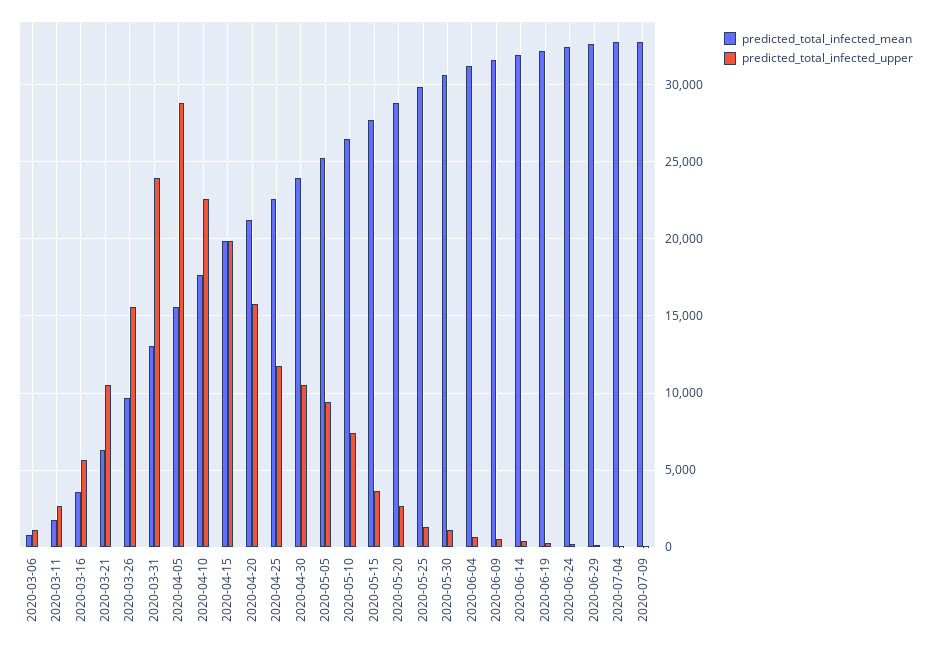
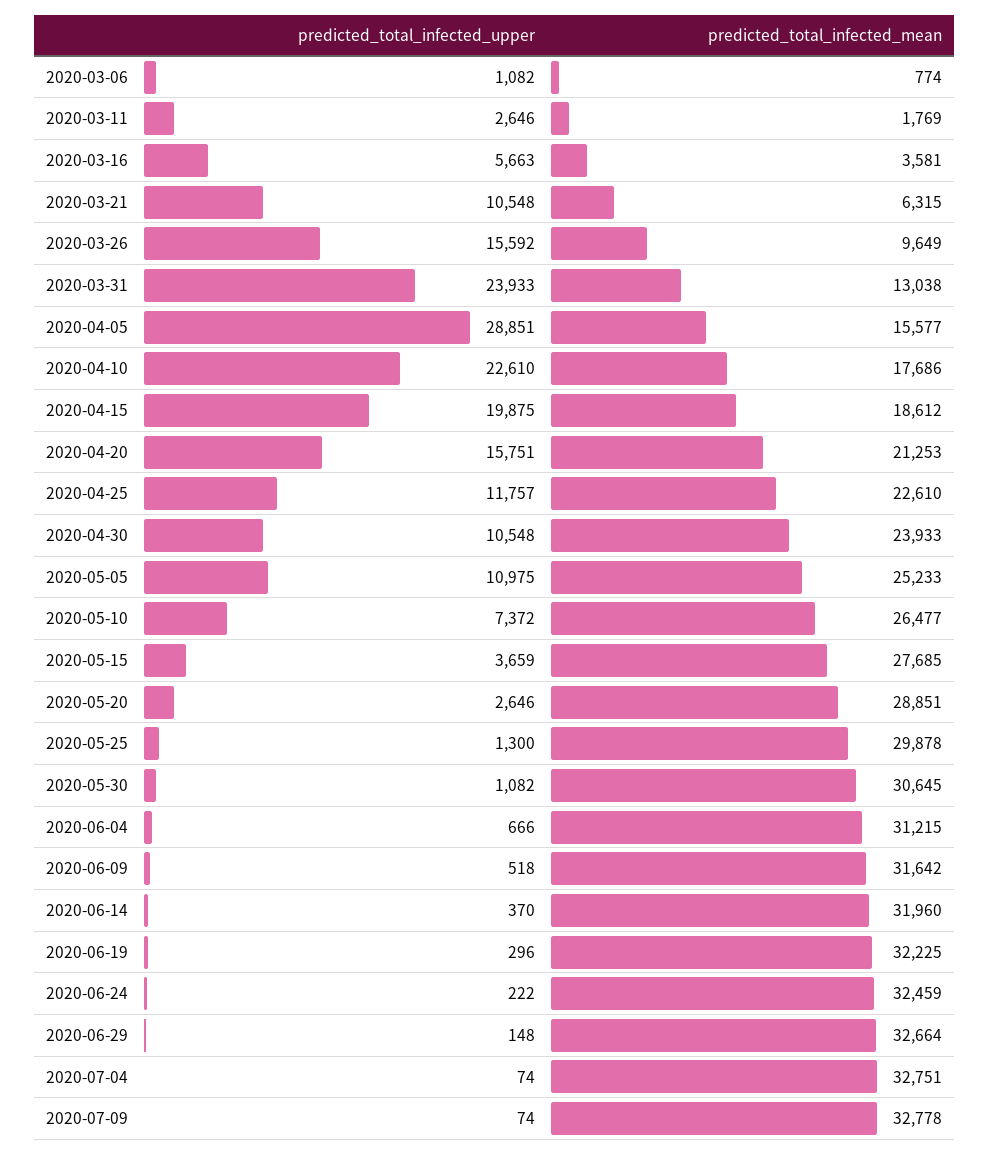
  {
    "predicted_total_infected_mean": {
      "2020-03-06": 774,
      "2020-03-11": 1769,
      "2020-03-16": 3581,
      "2020-03-21": 6315,
      "2020-03-26": 9649,
      "2020-03-31": 13038,
      "2020-04-05": 15577,
      "2020-04-10": 17686,
-     "2020-04-15": 20000,
+     "2020-04-15": 18612,
      "2020-04-20": 21253,
      "2020-04-25": 22610,
      "2020-04-30": 23933,
      "2020-05-05": 25233,
      "2020-05-10": 26477,
      "2020-05-15": 27685,
      "2020-05-20": 28851,
      "2020-05-25": 29878,
      "2020-05-30": 30645,
      "2020-06-04": 31215,
      "2020-06-09": 31642,
      "2020-06-14": 31960,
      "2020-06-19": 32225,
      "2020-06-24": 32459,
      "2020-06-29": 32664,
      "2020-07-04": 32751,
      "2020-07-09": 32778
    },
    "predicted_total_infected_upper": {
      "2020-03-06": 1082,
      "2020-03-11": 2646,
      "2020-03-16": 5663,
      "2020-03-21": 10548,
      "2020-03-26": 15592,
      "2020-03-31": 23933,
      "2020-04-05": 28851,
      "2020-04-10": 22610,
      "2020-04-15": 19875,
      "2020-04-20": 15751,
      "2020-04-25": 11757,
      "2020-04-30": 10548,
-     "2020-05-05": 9500,
+     "2020-05-05": 10975,
      "2020-05-10": 7372,
      "2020-05-15": 3659,
      "2020-05-20": 2646,
      "2020-05-25": 1300,
      "2020-05-30": 1082,
      "2020-06-04": 666,
      "2020-06-09": 518,
      "2020-06-14": 370,
      "2020-06-19": 296,
      "2020-06-24": 222,
      "2020-06-29": 148,
      "2020-07-04": 74,
      "2020-07-09": 74
    }
  }

